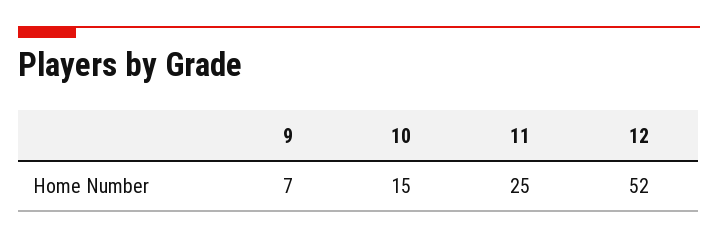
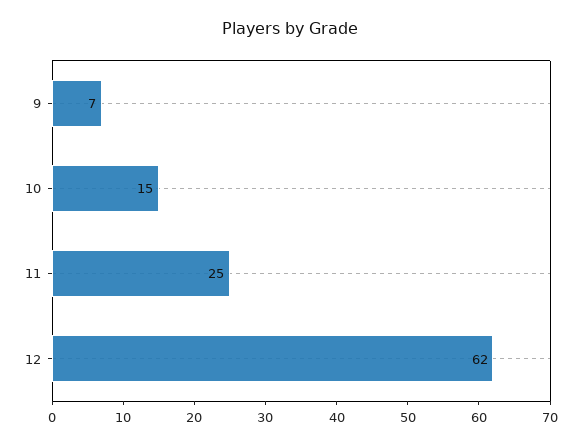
  {
    "9": 7,
    "10": 15,
    "11": 25,
-   "12": 52
+   "12": 62
  }

